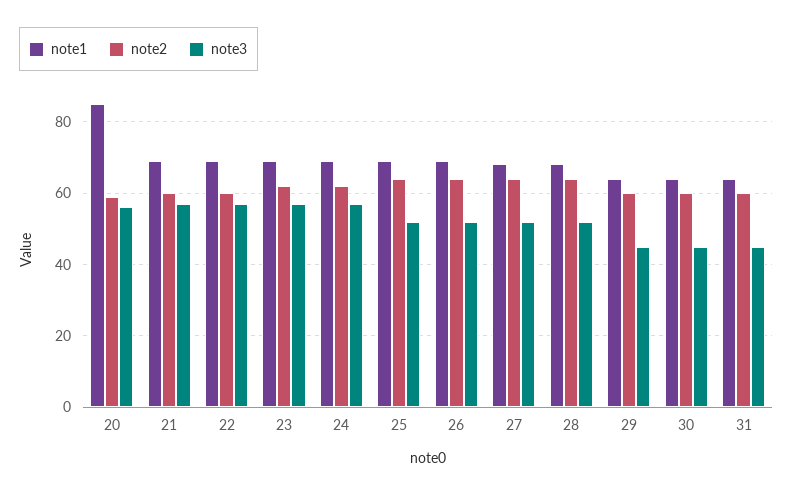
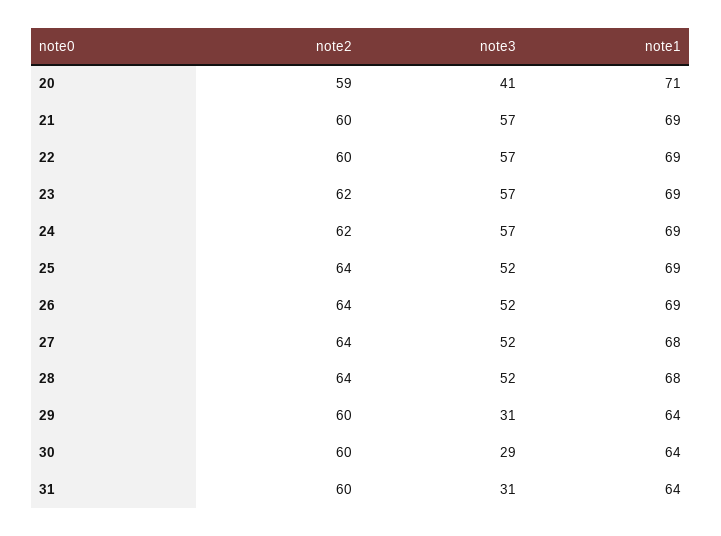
  {
    "note1": {
-     "20": 85,
+     "20": 71,
      "21": 69,
      "22": 69,
      "23": 69,
      "24": 69,
      "25": 69,
      "26": 69,
      "27": 68,
      "28": 68,
      "29": 64,
      "30": 64,
      "31": 64
    },
    "note2": {
      "20": 59,
      "21": 60,
      "22": 60,
      "23": 62,
      "24": 62,
      "25": 64,
      "26": 64,
      "27": 64,
      "28": 64,
      "29": 60,
      "30": 60,
      "31": 60
    },
    "note3": {
-     "20": 55,
+     "20": 41,
      "21": 57,
      "22": 57,
      "23": 57,
      "24": 57,
      "25": 52,
      "26": 52,
      "27": 52,
      "28": 52,
-     "29": 45,
+     "29": 31,
-     "30": 45,
+     "30": 29,
-     "31": 45
+     "31": 31
    }
  }

